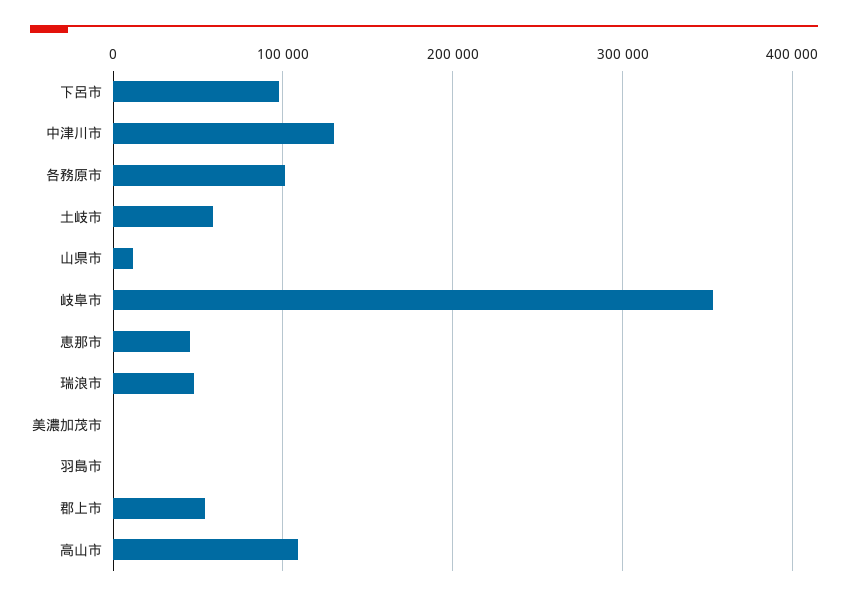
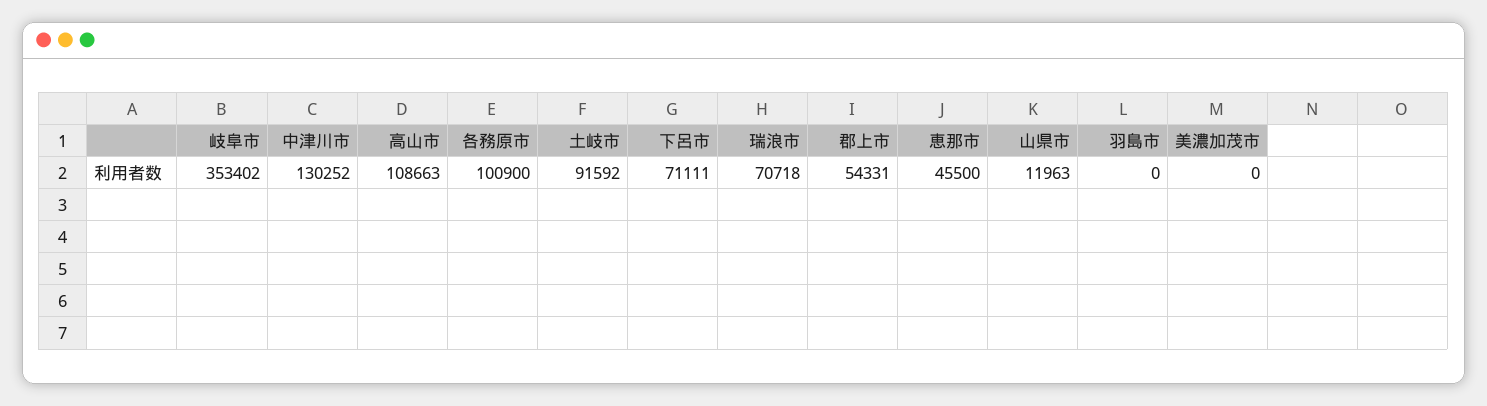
  {
-   "下呂市": 100000,
+   "下呂市": 71111,
    "中津川市": 130252,
    "各務原市": 100900,
-   "土岐市": 60000,
+   "土岐市": 91592,
    "山県市": 11963,
    "岐阜市": 353402,
    "恵那市": 45500,
-   "瑞浪市": 50000,
+   "瑞浪市": 70718,
    "美濃加茂市": 0,
    "羽島市": 0,
    "郡上市": 54331,
    "高山市": 108663
  }

